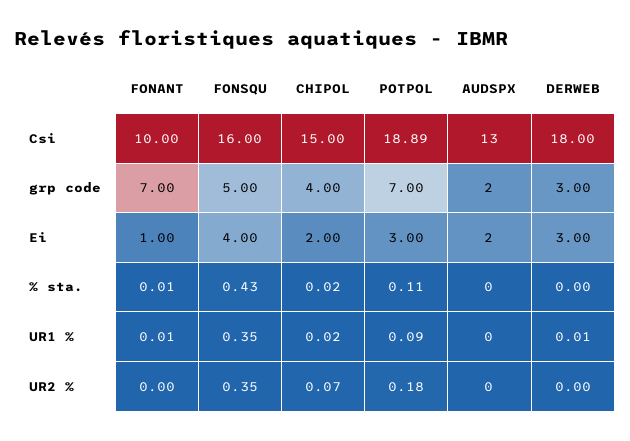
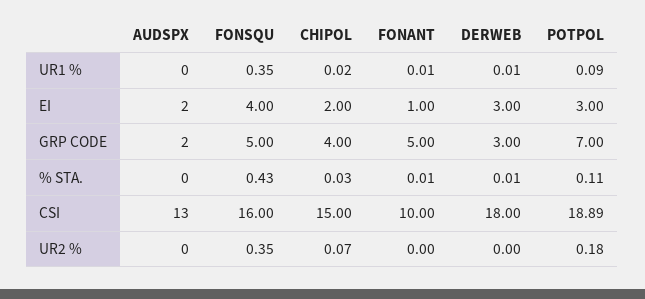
  {
    "FONANT": {
      "Csi": 10,
-     "grp code": 7,
+     "grp code": 5,
      "Ei": 1,
      "% sta.": 0.01,
      "UR1 %": 0.01,
      "UR2 %": 0
    },
    "FONSQU": {
      "Csi": 16,
      "grp code": 5,
      "Ei": 4,
      "% sta.": 0.43,
      "UR1 %": 0.35,
      "UR2 %": 0.35
    },
    "CHIPOL": {
      "Csi": 15,
      "grp code": 4,
      "Ei": 2,
-     "% sta.": 0.02,
+     "% sta.": 0.03,
      "UR1 %": 0.02,
      "UR2 %": 0.07
    },
    "POTPOL": {
      "Csi": 18.89,
      "grp code": 7,
      "Ei": 3,
      "% sta.": 0.11,
      "UR1 %": 0.09,
      "UR2 %": 0.18
    },
    "AUDSPX": {
      "Csi": 13,
      "grp code": 2,
      "Ei": 2,
      "% sta.": 0,
      "UR1 %": 0,
      "UR2 %": 0
    },
    "DERWEB": {
      "Csi": 18,
      "grp code": 3,
      "Ei": 3,
-     "% sta.": 0,
+     "% sta.": 0.01,
      "UR1 %": 0.01,
      "UR2 %": 0
    }
  }

